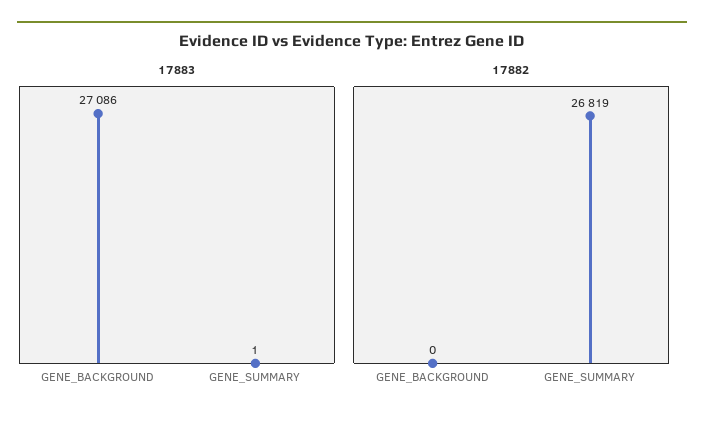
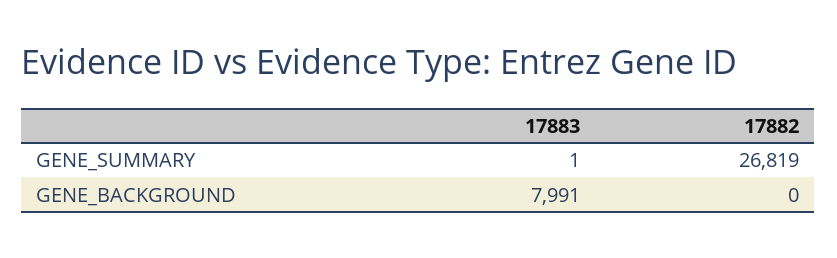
  {
    "17883": {
-     "GENE_BACKGROUND": 27086,
+     "GENE_BACKGROUND": 7991,
      "GENE_SUMMARY": 1
    },
    "17882": {
      "GENE_BACKGROUND": 0,
      "GENE_SUMMARY": 26819
    }
  }

